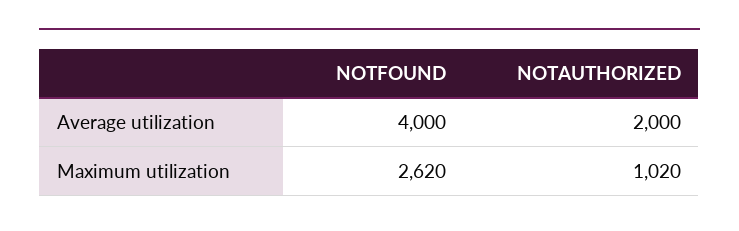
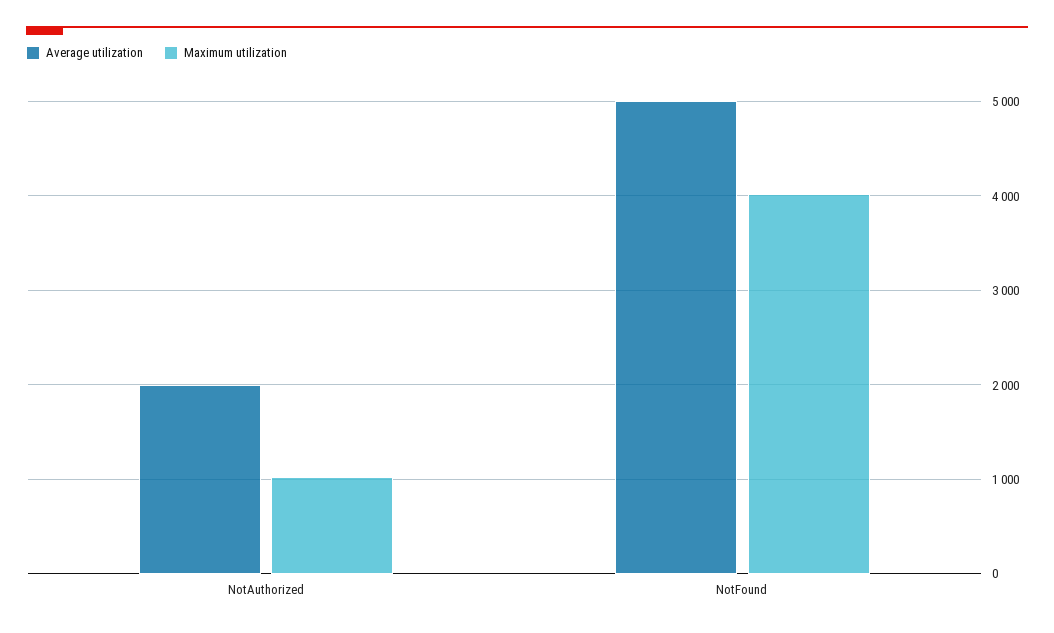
  {
    "Average utilization": {
-     "NOTFOUND": 4000,
+     "NOTFOUND": 5000,
      "NOTAUTHORIZED": 2000
    },
    "Maximum utilization": {
-     "NOTFOUND": 2620,
+     "NOTFOUND": 4000,
      "NOTAUTHORIZED": 1020
    }
  }

